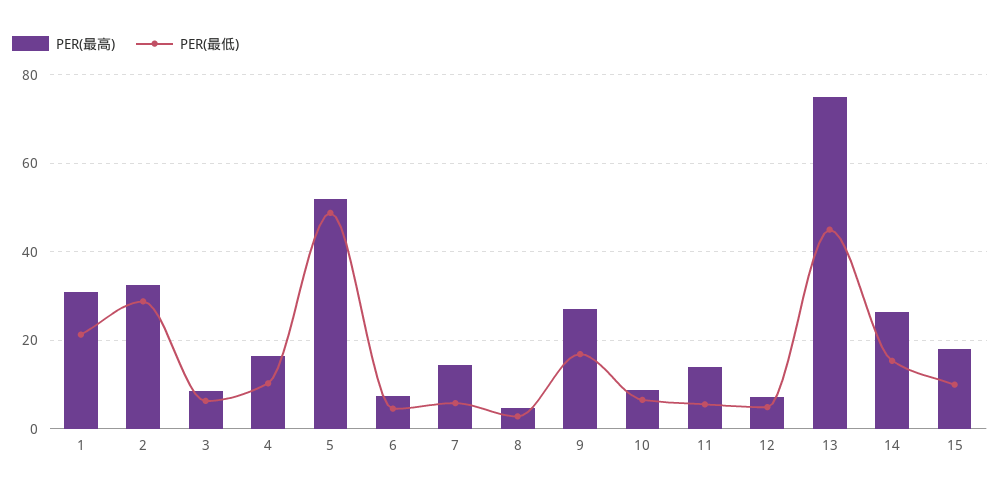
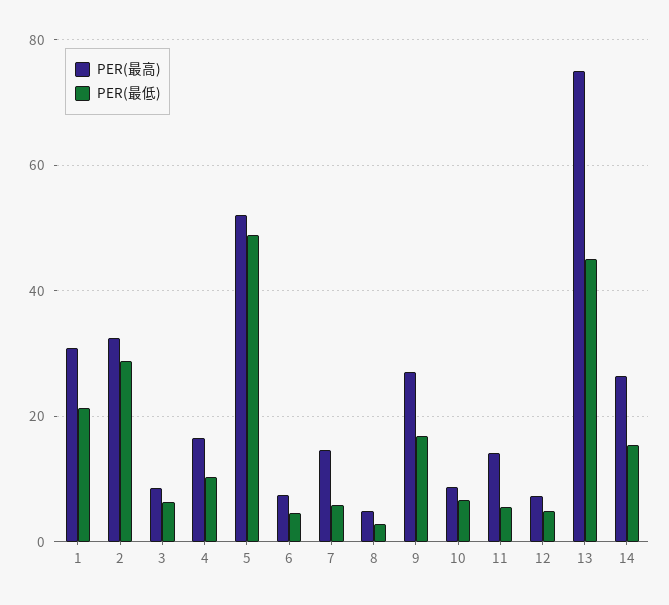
  {
    "PER(最高)": {
      "1": 30,
      "2": 32,
      "3": 8,
      "4": 16,
      "5": 52,
      "6": 8,
      "7": 14,
      "8": 4,
      "9": 28,
      "10": 8,
      "11": 14,
      "12": 8,
      "13": 76,
-     "14": 26,
+     "14": 26
-     "15": 18
    },
    "PER(最低)": {
      "1": 22,
      "2": 28,
      "3": 6,
      "4": 10,
      "5": 48,
      "6": 4,
      "7": 6,
      "8": 2,
      "9": 16,
      "10": 6,
      "11": 6,
      "12": 4,
      "13": 46,
-     "14": 16,
+     "14": 16
-     "15": 10
    }
  }

